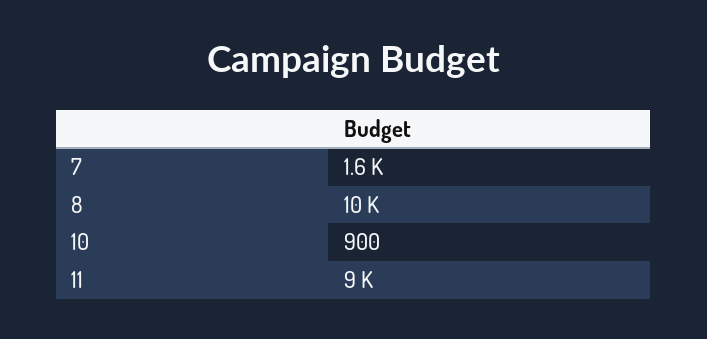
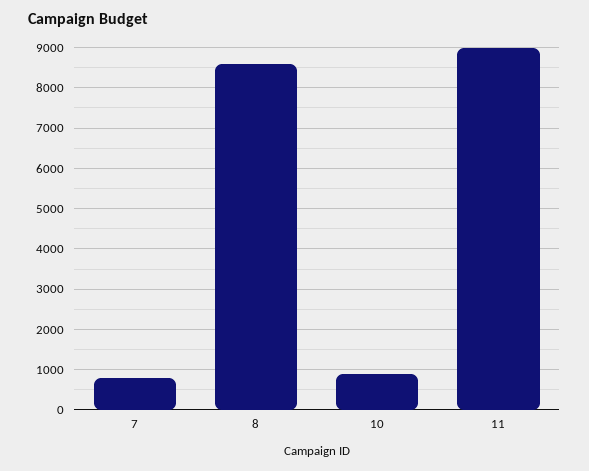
  {
-   "7": 1600,
+   "7": 800,
-   "8": 10000,
+   "8": 8600,
    "10": 900,
    "11": 9000
  }

